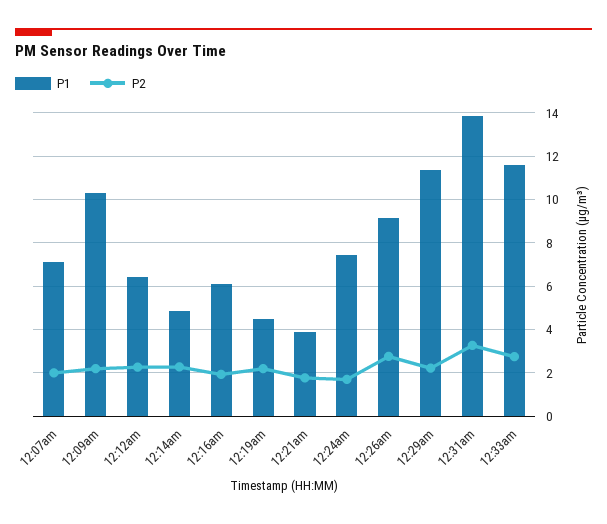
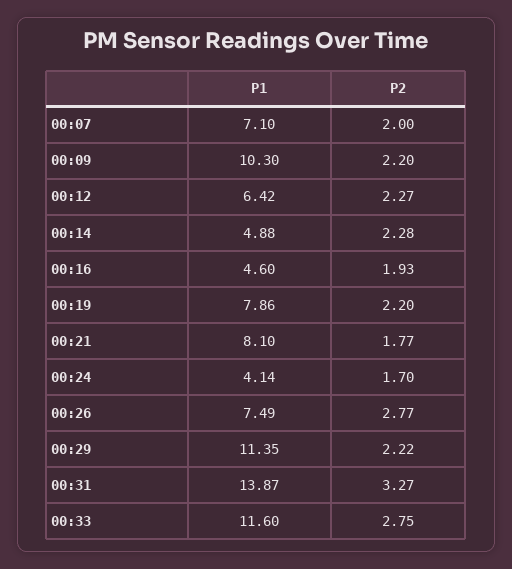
  {
    "P1": {
      "12:07am": 7.1,
      "12:09am": 10.3,
      "12:12am": 6.42,
      "12:14am": 4.88,
-     "12:16am": 6,
+     "12:16am": 4.6,
-     "12:19am": 4.5,
+     "12:19am": 7.86,
-     "12:21am": 4,
+     "12:21am": 8.1,
-     "12:24am": 7.5,
+     "12:24am": 4.14,
-     "12:26am": 9,
+     "12:26am": 7.49,
      "12:29am": 11.35,
      "12:31am": 13.87,
      "12:33am": 11.6
    },
    "P2": {
      "12:07am": 2,
      "12:09am": 2.2,
      "12:12am": 2.27,
      "12:14am": 2.28,
      "12:16am": 1.93,
      "12:19am": 2.2,
      "12:21am": 1.77,
      "12:24am": 1.7,
      "12:26am": 2.77,
      "12:29am": 2.22,
      "12:31am": 3.27,
      "12:33am": 2.75
    }
  }

